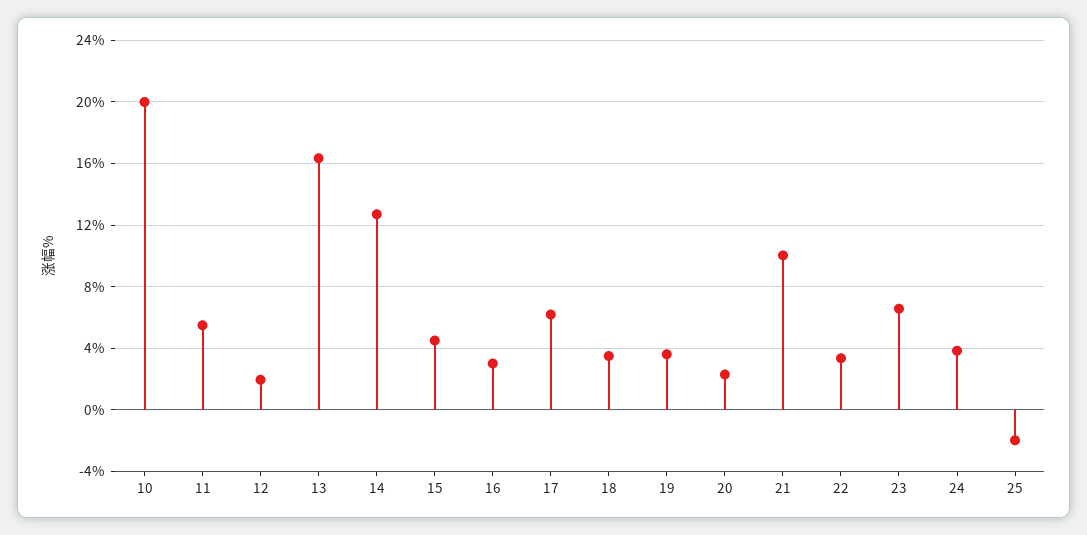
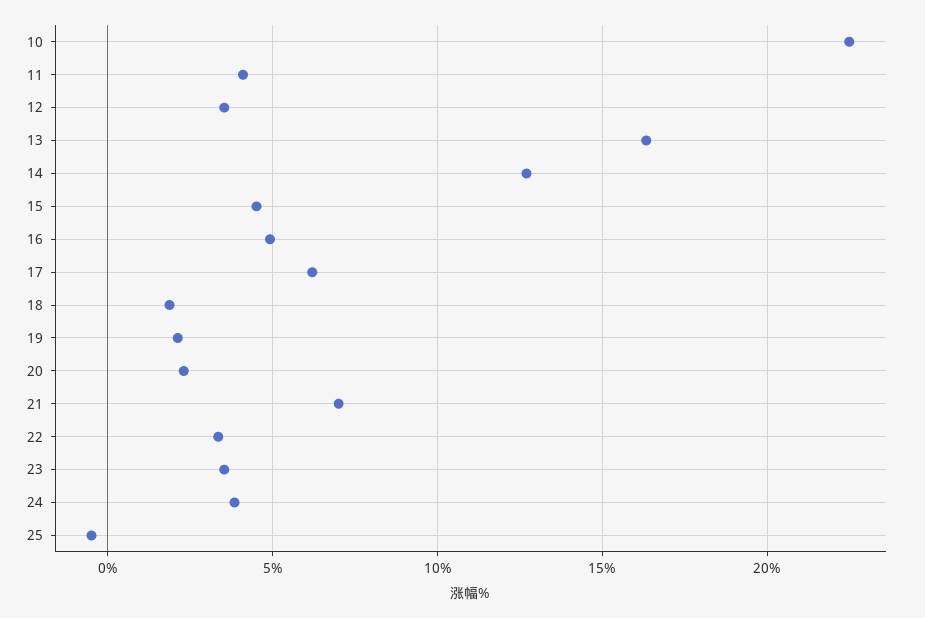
  {
-   "10": 20,
+   "10": 22.5,
-   "11": 5.5,
+   "11": 4,
-   "12": 2,
+   "12": 3.5,
    "13": 16.5,
    "14": 12.5,
    "15": 4.5,
-   "16": 3,
+   "16": 5,
    "17": 6,
-   "18": 3.5,
+   "18": 2,
-   "19": 3.5,
+   "19": 2,
    "20": 2.5,
-   "21": 10,
+   "21": 7,
    "22": 3.5,
-   "23": 6.5,
+   "23": 3.5,
    "24": 4,
-   "25": -2
+   "25": -0.5
  }

